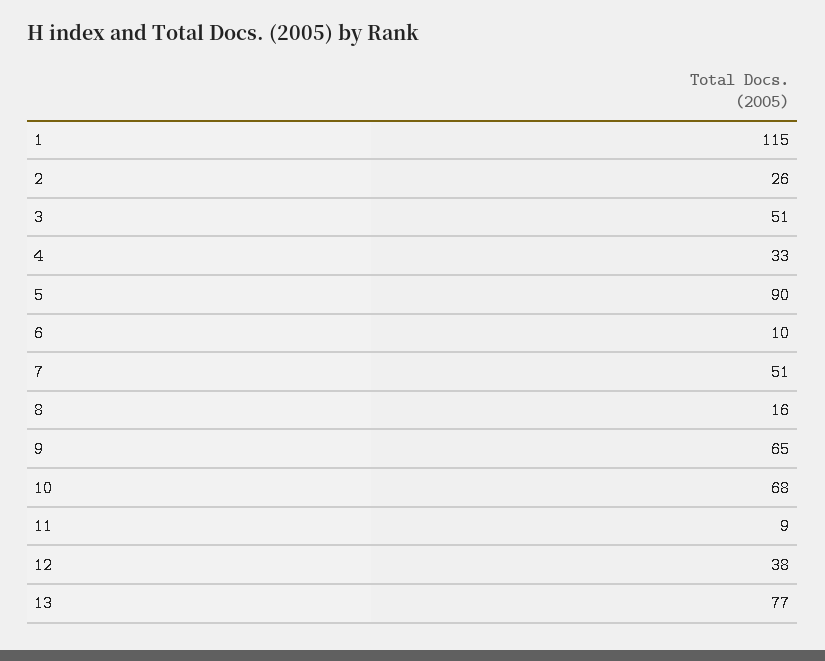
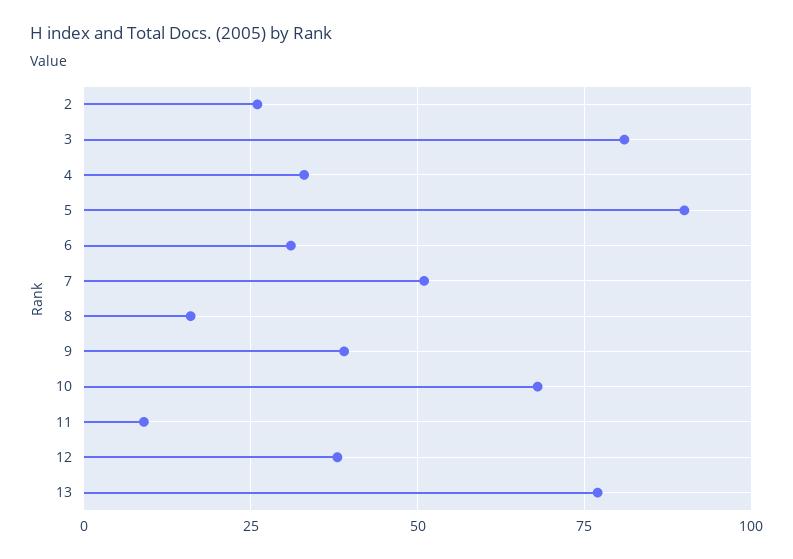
  {
-   "1": 115,
    "2": 26,
-   "3": 51,
+   "3": 80,
    "4": 33,
    "5": 90,
-   "6": 10,
+   "6": 30,
    "7": 51,
    "8": 16,
-   "9": 65,
+   "9": 40,
    "10": 68,
    "11": 9,
    "12": 38,
    "13": 77
  }

